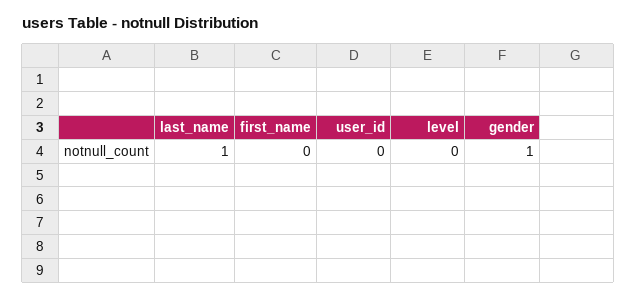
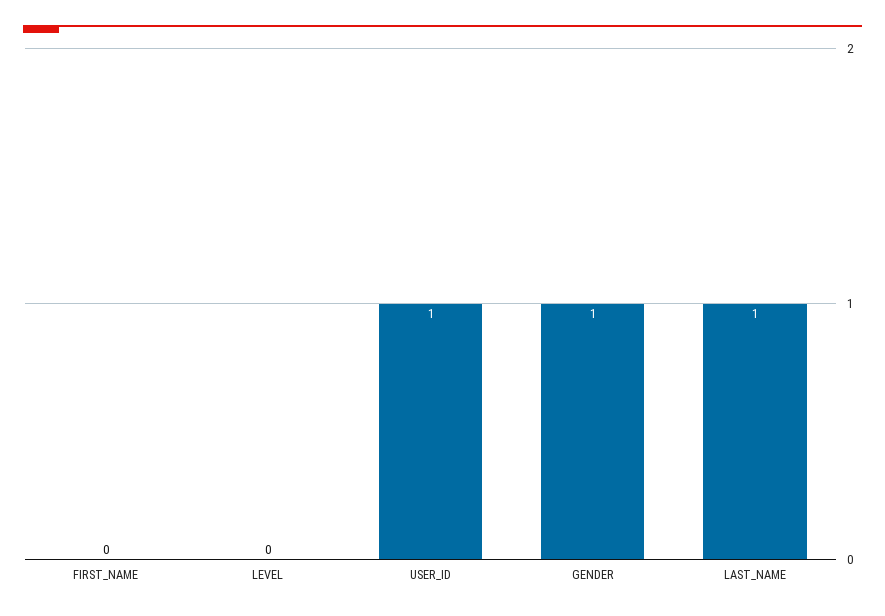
  {
    "last_name": 1,
    "first_name": 0,
-   "user_id": 0,
+   "user_id": 1,
    "level": 0,
    "gender": 1
  }

